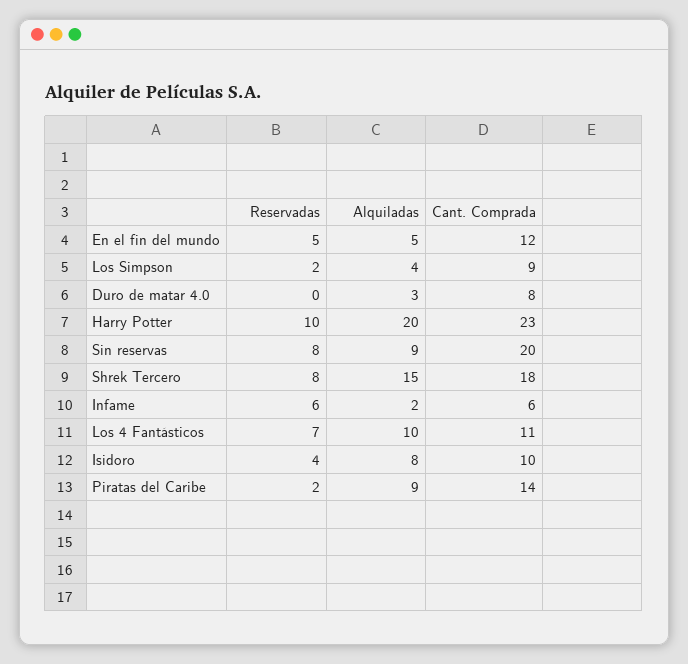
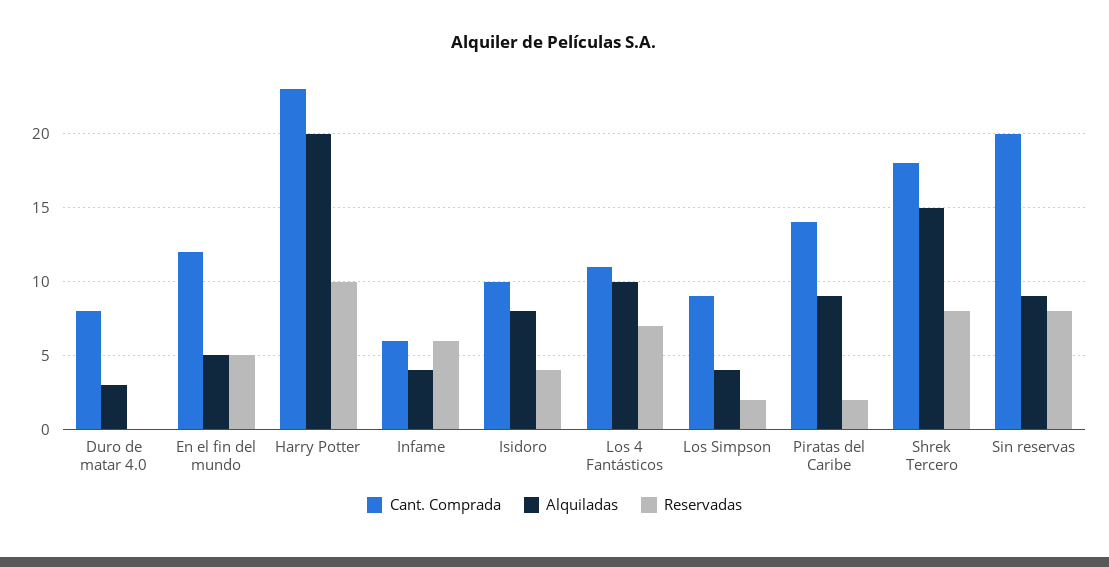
  {
    "Reservadas": {
      "En el fin del mundo": 5,
      "Los Simpson": 2,
      "Duro de matar 4.0": 0,
      "Harry Potter": 10,
      "Sin reservas": 8,
      "Shrek Tercero": 8,
      "Infame": 6,
      "Los 4 Fantásticos": 7,
      "Isidoro": 4,
      "Piratas del Caribe": 2
    },
    "Alquiladas": {
      "En el fin del mundo": 5,
      "Los Simpson": 4,
      "Duro de matar 4.0": 3,
      "Harry Potter": 20,
      "Sin reservas": 9,
      "Shrek Tercero": 15,
-     "Infame": 2,
+     "Infame": 4,
      "Los 4 Fantásticos": 10,
      "Isidoro": 8,
      "Piratas del Caribe": 9
    },
    "Cant. Comprada": {
      "En el fin del mundo": 12,
      "Los Simpson": 9,
      "Duro de matar 4.0": 8,
      "Harry Potter": 23,
      "Sin reservas": 20,
      "Shrek Tercero": 18,
      "Infame": 6,
      "Los 4 Fantásticos": 11,
      "Isidoro": 10,
      "Piratas del Caribe": 14
    }
  }

